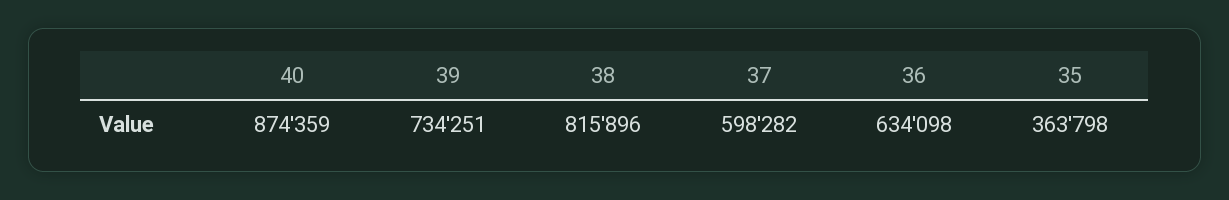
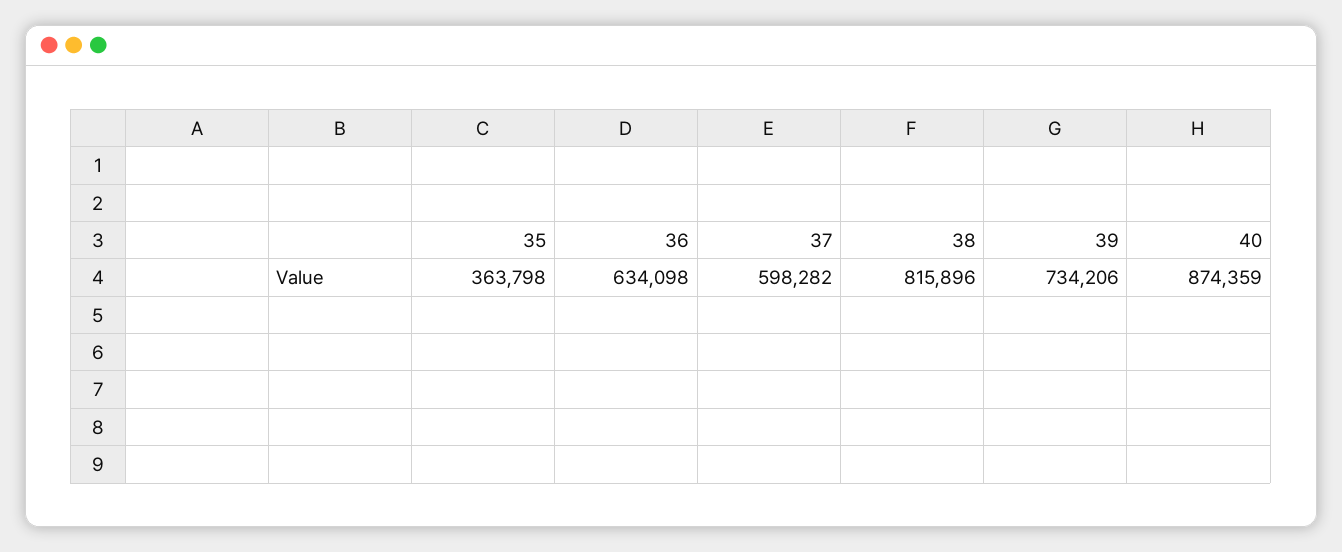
  {
    "40": 874359,
-   "39": 734251,
+   "39": 734206,
    "38": 815896,
    "37": 598282,
    "36": 634098,
    "35": 363798
  }

